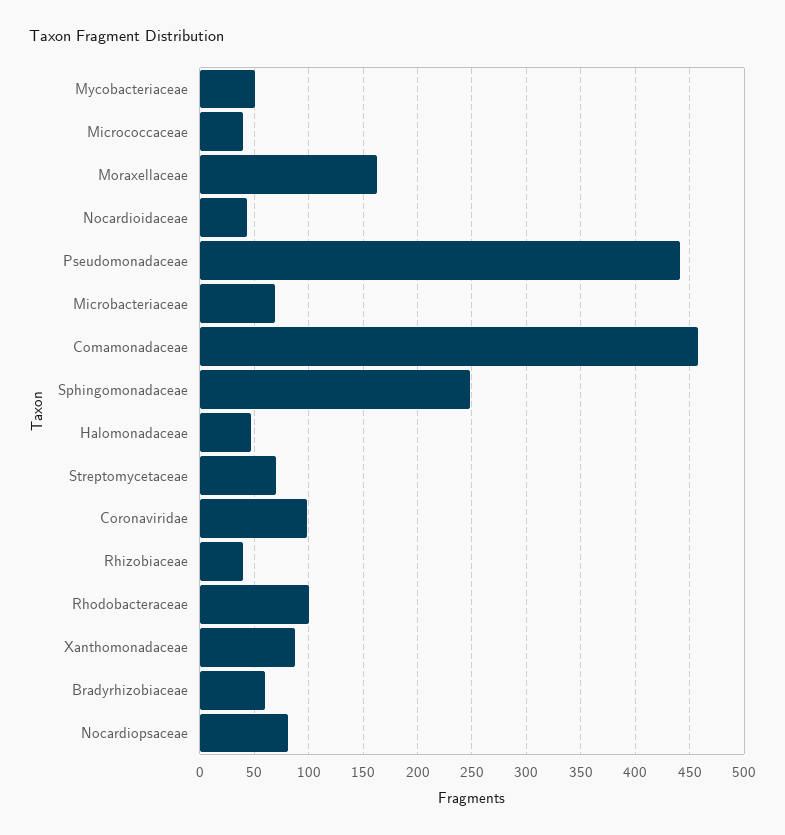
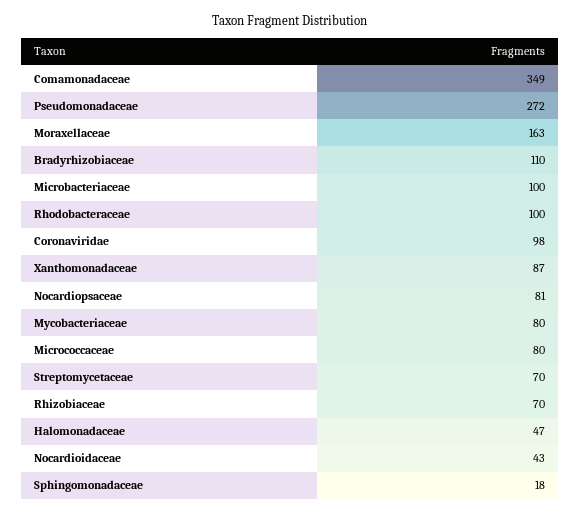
  {
-   "Mycobacteriaceae": 50,
+   "Mycobacteriaceae": 80,
-   "Micrococcaceae": 40,
+   "Micrococcaceae": 80,
    "Moraxellaceae": 163,
    "Nocardioidaceae": 43,
-   "Pseudomonadaceae": 440,
+   "Pseudomonadaceae": 272,
-   "Microbacteriaceae": 70,
+   "Microbacteriaceae": 100,
-   "Comamonadaceae": 460,
+   "Comamonadaceae": 349,
-   "Sphingomonadaceae": 250,
+   "Sphingomonadaceae": 18,
    "Halomonadaceae": 47,
    "Streptomycetaceae": 70,
    "Coronaviridae": 98,
-   "Rhizobiaceae": 40,
+   "Rhizobiaceae": 70,
    "Rhodobacteraceae": 100,
    "Xanthomonadaceae": 87,
-   "Bradyrhizobiaceae": 60,
+   "Bradyrhizobiaceae": 110,
    "Nocardiopsaceae": 81
  }

